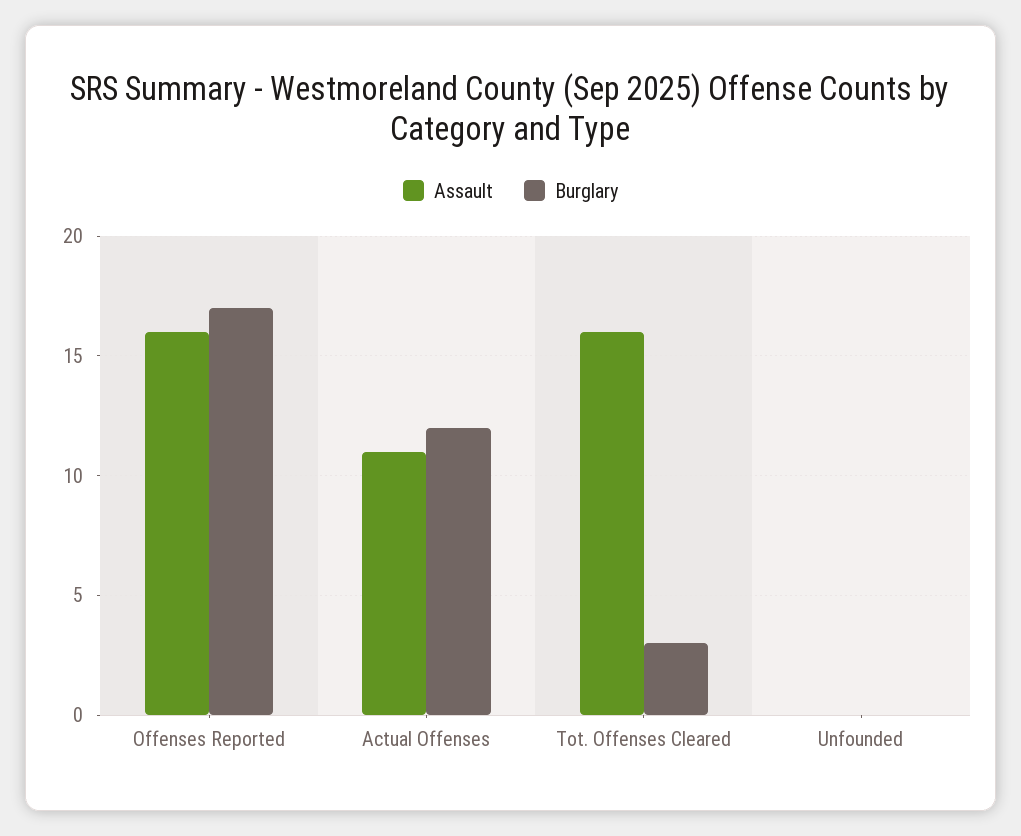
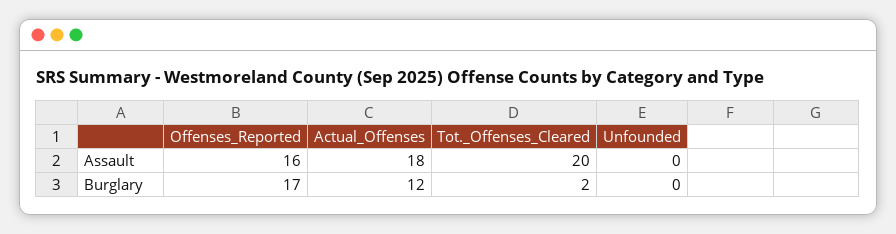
  {
    "Assault": {
      "Offenses Reported": 16,
-     "Actual Offenses": 11,
+     "Actual Offenses": 18,
-     "Tot. Offenses Cleared": 16,
+     "Tot. Offenses Cleared": 20,
      "Unfounded": 0
    },
    "Burglary": {
      "Offenses Reported": 17,
      "Actual Offenses": 12,
-     "Tot. Offenses Cleared": 3,
+     "Tot. Offenses Cleared": 2,
      "Unfounded": 0
    }
  }

